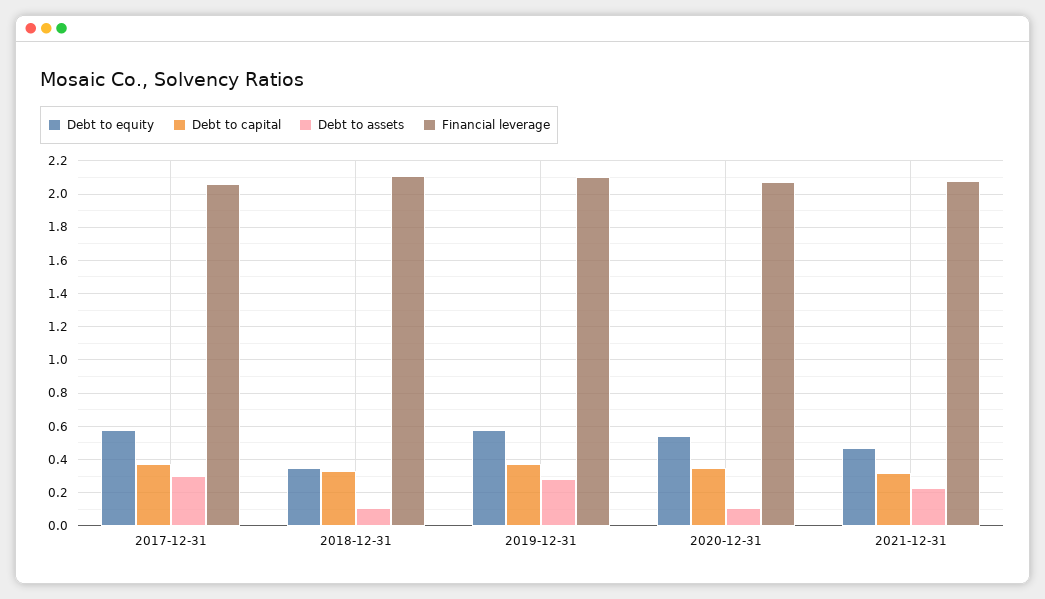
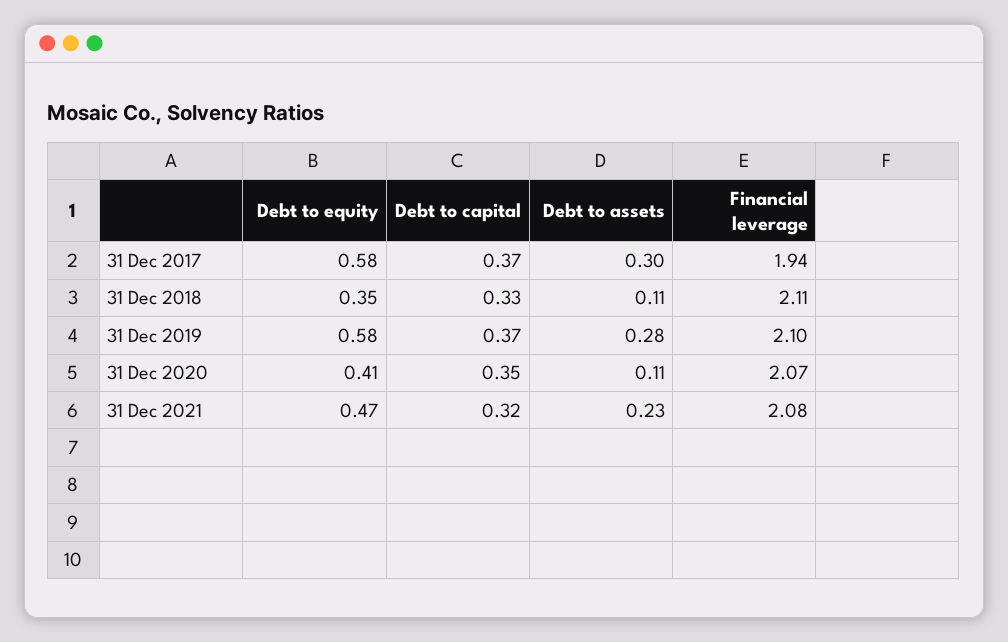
  {
    "Debt to equity": {
      "2017-12-31": 0.58,
      "2018-12-31": 0.35,
      "2019-12-31": 0.58,
-     "2020-12-31": 0.55,
+     "2020-12-31": 0.41,
      "2021-12-31": 0.47
    },
    "Debt to capital": {
      "2017-12-31": 0.37,
      "2018-12-31": 0.33,
      "2019-12-31": 0.37,
      "2020-12-31": 0.35,
      "2021-12-31": 0.32
    },
    "Debt to assets": {
      "2017-12-31": 0.3,
      "2018-12-31": 0.11,
      "2019-12-31": 0.28,
      "2020-12-31": 0.11,
      "2021-12-31": 0.23
    },
    "Financial leverage": {
-     "2017-12-31": 2.05,
+     "2017-12-31": 1.94,
      "2018-12-31": 2.11,
      "2019-12-31": 2.1,
      "2020-12-31": 2.07,
      "2021-12-31": 2.08
    }
  }

